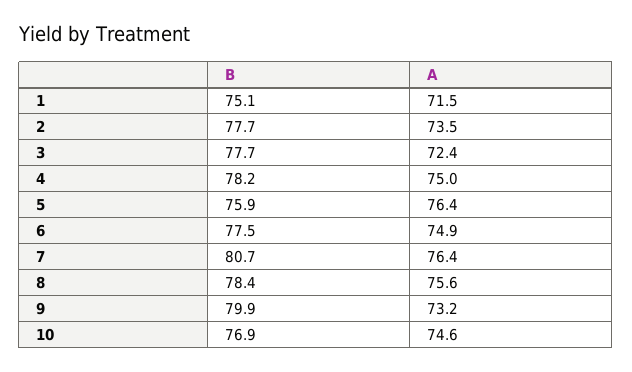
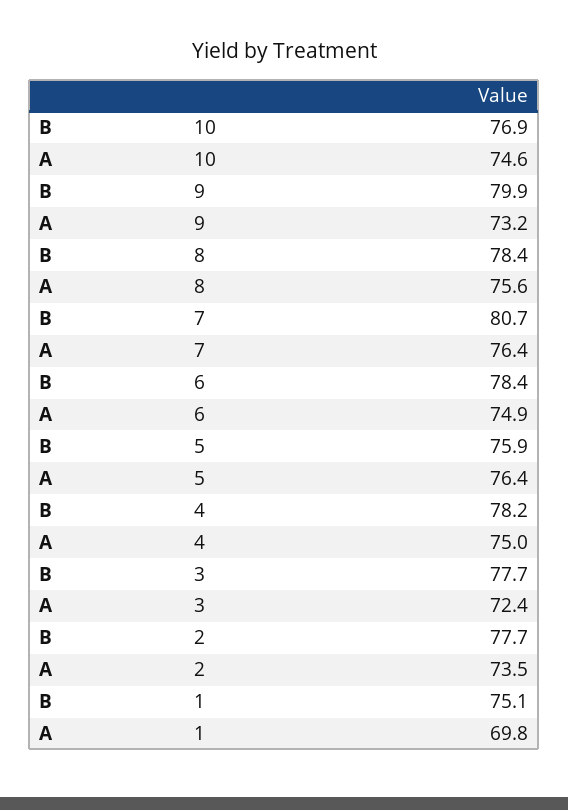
  {
    "B": {
      "1": 75.1,
      "2": 77.7,
      "3": 77.7,
      "4": 78.2,
      "5": 75.9,
-     "6": 77.5,
+     "6": 78.4,
      "7": 80.7,
      "8": 78.4,
      "9": 79.9,
      "10": 76.9
    },
    "A": {
-     "1": 71.5,
+     "1": 69.8,
      "2": 73.5,
      "3": 72.4,
      "4": 75,
      "5": 76.4,
      "6": 74.9,
      "7": 76.4,
      "8": 75.6,
      "9": 73.2,
      "10": 74.6
    }
  }

